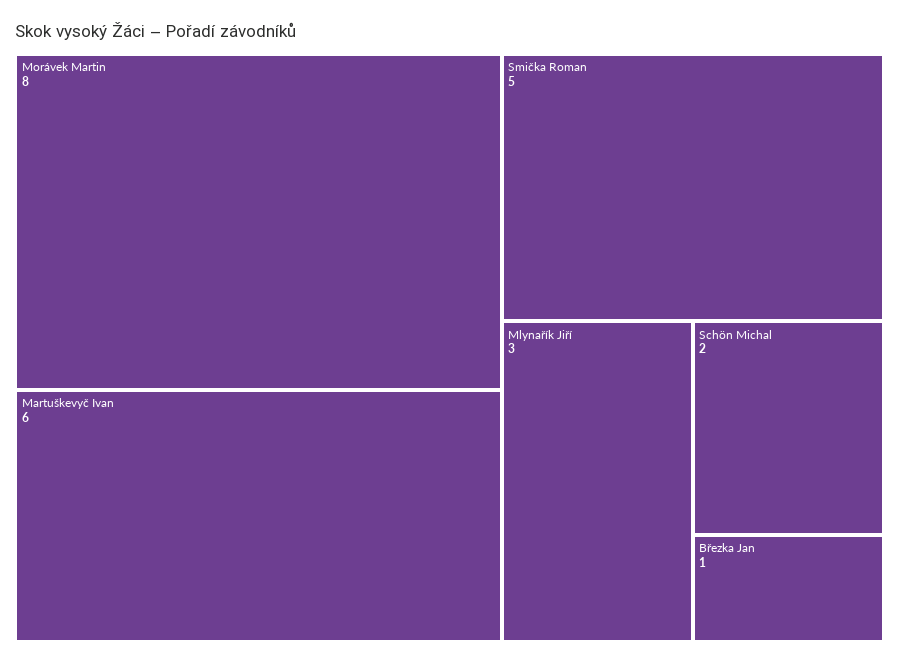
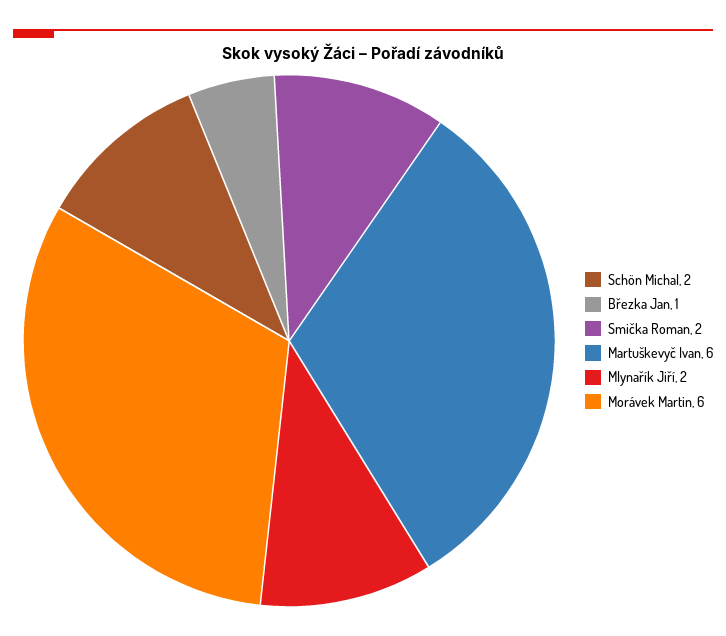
  {
-   "Morávek Martin": 8,
+   "Morávek Martin": 6,
    "Martuškevyč Ivan": 6,
-   "Smička Roman": 5,
+   "Smička Roman": 2,
-   "Mlynařík Jiří": 3,
+   "Mlynařík Jiří": 2,
    "Schön Michal": 2,
    "Březka Jan": 1
  }

